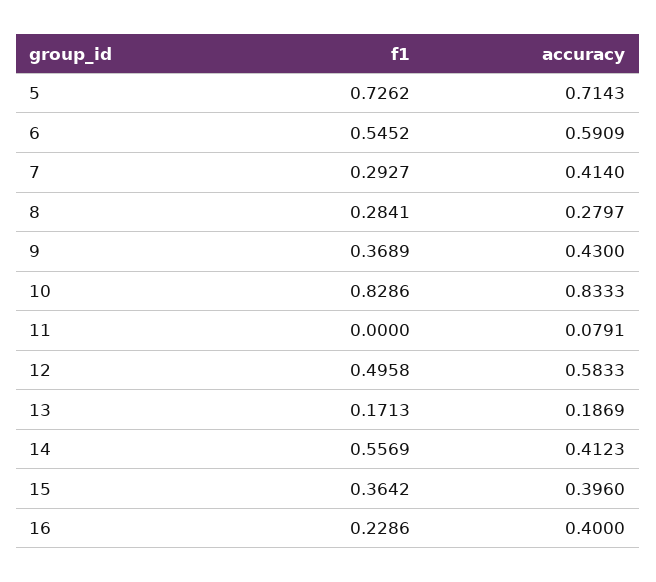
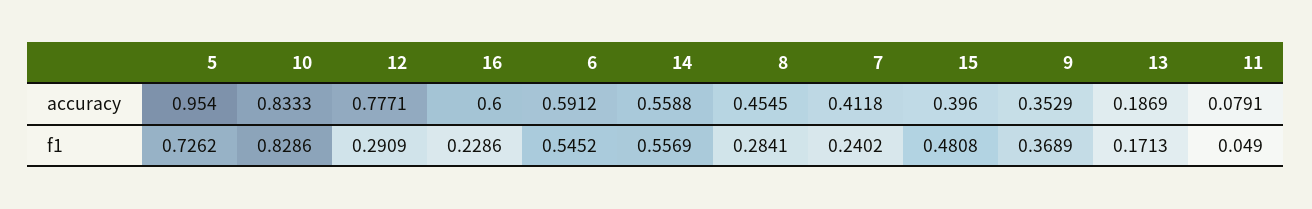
  {
    "f1": {
      "5": 0.7262,
      "6": 0.5452,
-     "7": 0.2927,
+     "7": 0.2402,
      "8": 0.2841,
      "9": 0.3689,
      "10": 0.8286,
-     "11": 0,
+     "11": 0.049,
-     "12": 0.4958,
+     "12": 0.2909,
      "13": 0.1713,
      "14": 0.5569,
-     "15": 0.3642,
+     "15": 0.4808,
      "16": 0.2286
    },
    "accuracy": {
-     "5": 0.7143,
+     "5": 0.954,
-     "6": 0.5909,
+     "6": 0.5912,
-     "7": 0.414,
+     "7": 0.4118,
-     "8": 0.2797,
+     "8": 0.4545,
-     "9": 0.43,
+     "9": 0.3529,
      "10": 0.8333,
      "11": 0.0791,
-     "12": 0.5833,
+     "12": 0.7771,
      "13": 0.1869,
-     "14": 0.4123,
+     "14": 0.5588,
      "15": 0.396,
-     "16": 0.4
+     "16": 0.6
    }
  }

